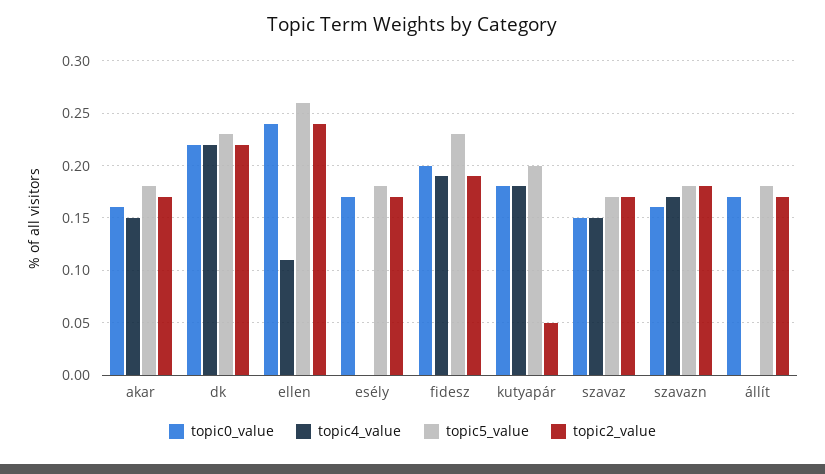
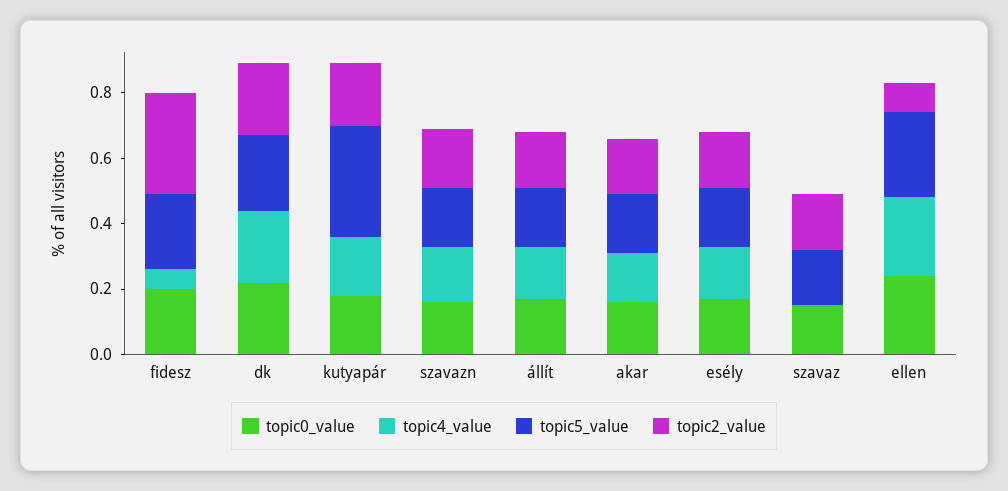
  {
    "topic0_value": {
      "akar": 0.16,
      "dk": 0.22,
      "ellen": 0.24,
      "esély": 0.17,
      "fidesz": 0.2,
      "kutyapár": 0.18,
      "szavaz": 0.15,
      "szavazn": 0.16,
      "állít": 0.17
    },
    "topic4_value": {
      "akar": 0.15,
      "dk": 0.22,
-     "ellen": 0.11,
+     "ellen": 0.25,
-     "esély": 0,
+     "esély": 0.15,
-     "fidesz": 0.19,
+     "fidesz": 0.05,
      "kutyapár": 0.18,
-     "szavaz": 0.15,
+     "szavaz": 0,
      "szavazn": 0.17,
-     "állít": 0
+     "állít": 0.15
    },
    "topic5_value": {
      "akar": 0.18,
      "dk": 0.23,
      "ellen": 0.26,
      "esély": 0.18,
      "fidesz": 0.23,
-     "kutyapár": 0.2,
+     "kutyapár": 0.35,
      "szavaz": 0.17,
      "szavazn": 0.18,
      "állít": 0.18
    },
    "topic2_value": {
      "akar": 0.17,
      "dk": 0.22,
-     "ellen": 0.24,
+     "ellen": 0.1,
      "esély": 0.17,
-     "fidesz": 0.19,
+     "fidesz": 0.3,
-     "kutyapár": 0.05,
+     "kutyapár": 0.2,
      "szavaz": 0.17,
      "szavazn": 0.18,
      "állít": 0.17
    }
  }

